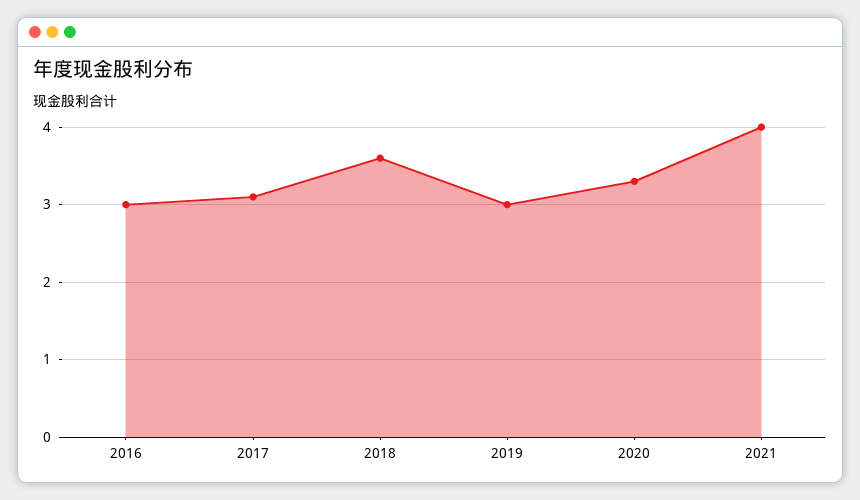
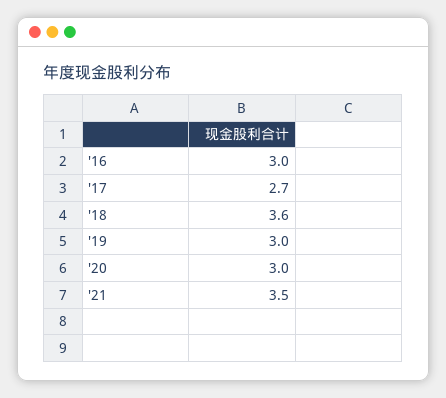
  {
    "2016": 3,
-   "2017": 3.1,
+   "2017": 2.7,
    "2018": 3.6,
    "2019": 3,
-   "2020": 3.3,
+   "2020": 3,
-   "2021": 4
+   "2021": 3.5
  }

